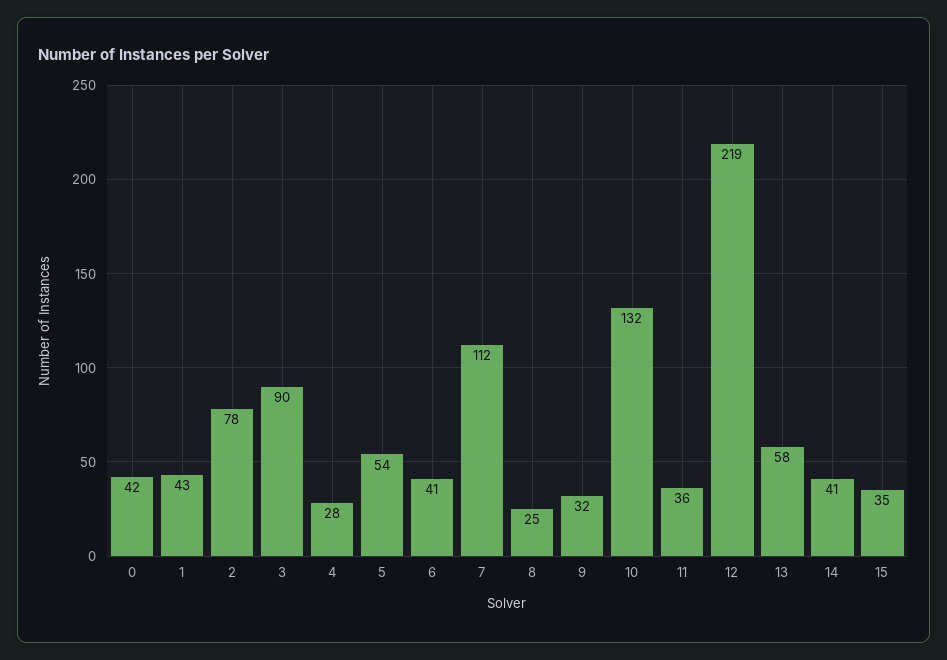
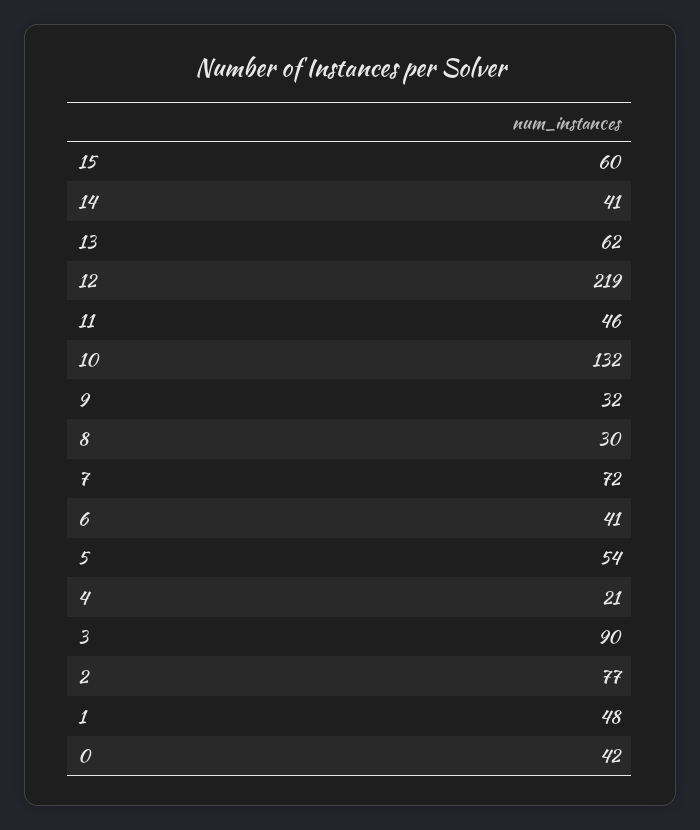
  {
    "0": 42,
-   "1": 43,
+   "1": 48,
-   "2": 78,
+   "2": 77,
    "3": 90,
-   "4": 28,
+   "4": 21,
    "5": 54,
    "6": 41,
-   "7": 112,
+   "7": 72,
-   "8": 25,
+   "8": 30,
    "9": 32,
    "10": 132,
-   "11": 36,
+   "11": 46,
    "12": 219,
-   "13": 58,
+   "13": 62,
    "14": 41,
-   "15": 35
+   "15": 60
  }

